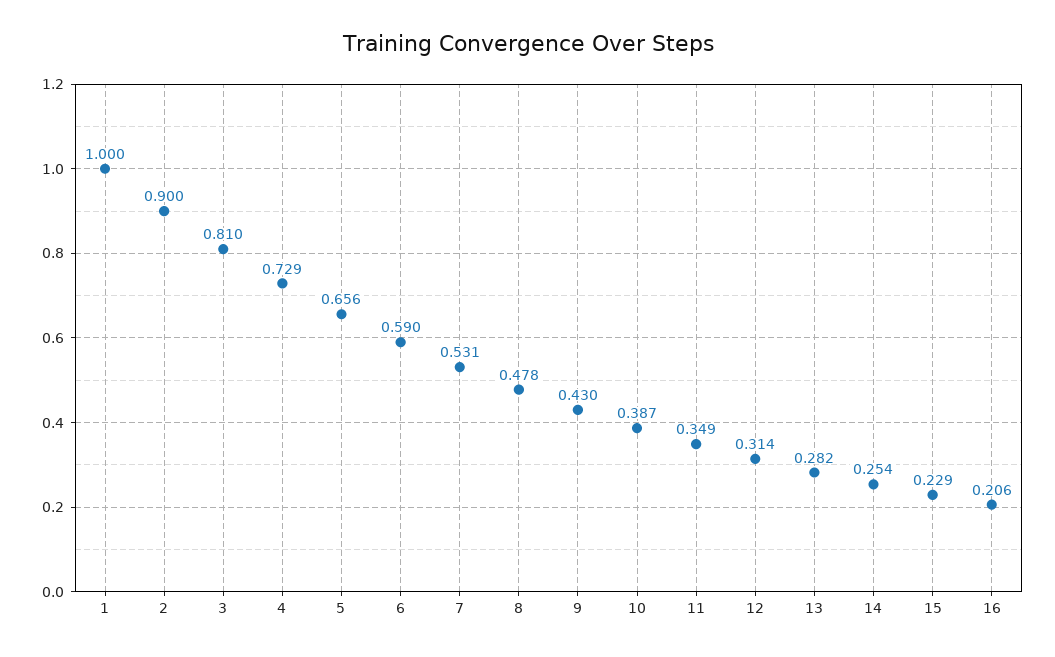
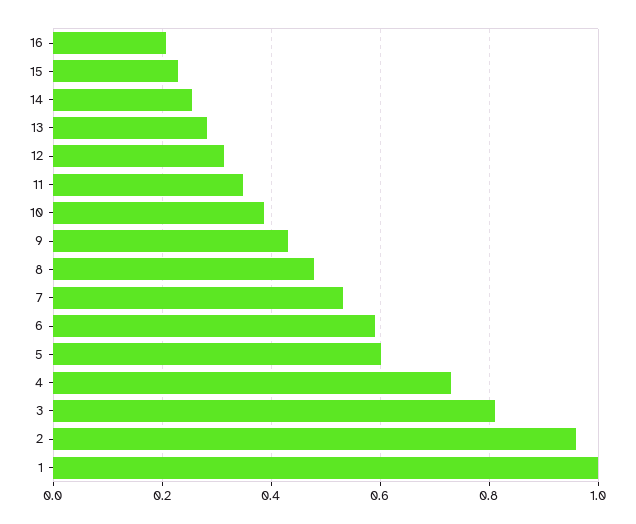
  {
    "1": 1,
-   "2": 0.9,
+   "2": 0.96,
    "3": 0.81,
    "4": 0.729,
-   "5": 0.656,
+   "5": 0.6,
    "6": 0.59,
    "7": 0.531,
    "8": 0.478,
    "9": 0.43,
    "10": 0.387,
    "11": 0.349,
    "12": 0.314,
    "13": 0.282,
    "14": 0.254,
    "15": 0.229,
    "16": 0.206
  }

